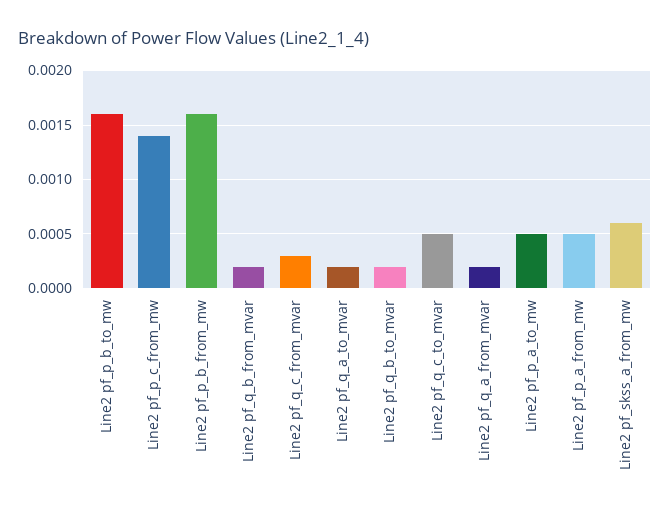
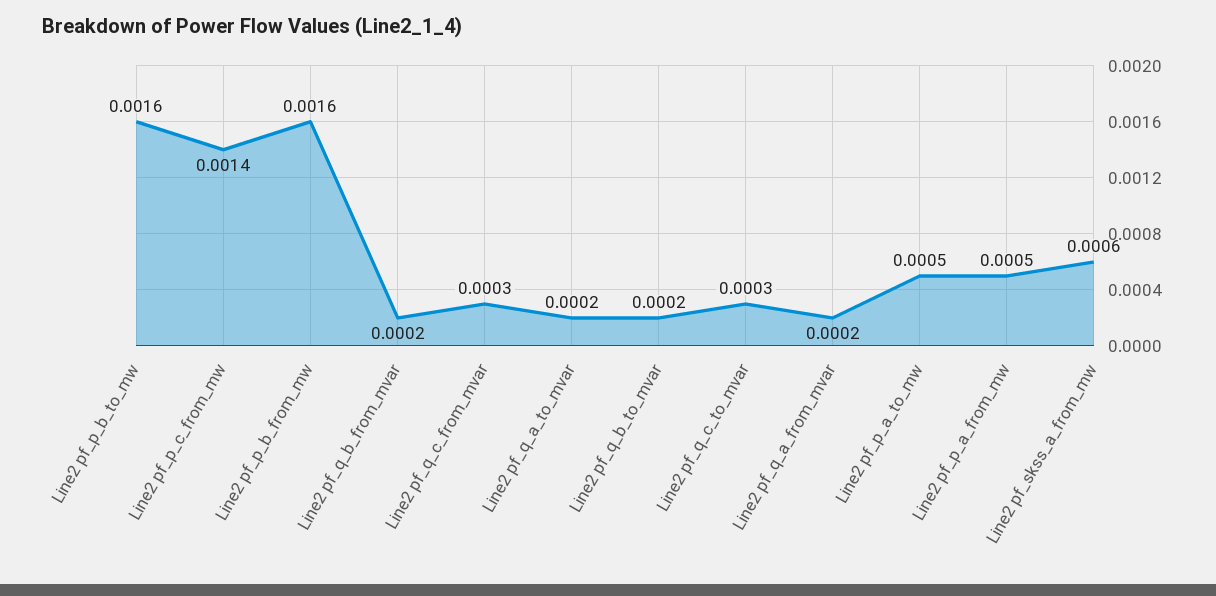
  {
    "Line2 pf_p_b_to_mw": 0.0016,
    "Line2 pf_p_c_from_mw": 0.0014,
    "Line2 pf_p_b_from_mw": 0.0016,
    "Line2 pf_q_b_from_mvar": 0.0002,
    "Line2 pf_q_c_from_mvar": 0.0003,
    "Line2 pf_q_a_to_mvar": 0.0002,
    "Line2 pf_q_b_to_mvar": 0.0002,
-   "Line2 pf_q_c_to_mvar": 0.0005,
+   "Line2 pf_q_c_to_mvar": 0.0003,
    "Line2 pf_q_a_from_mvar": 0.0002,
    "Line2 pf_p_a_to_mw": 0.0005,
    "Line2 pf_p_a_from_mw": 0.0005,
    "Line2 pf_skss_a_from_mw": 0.0006
  }

